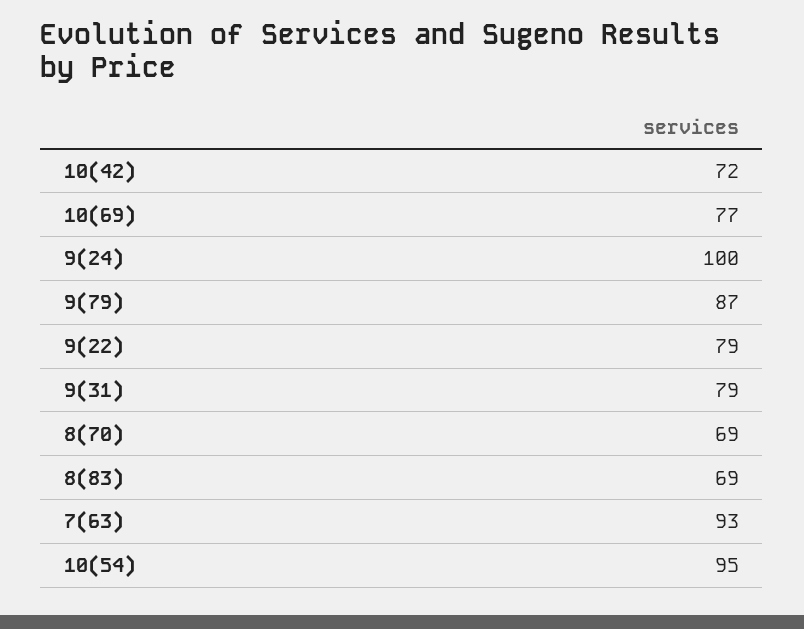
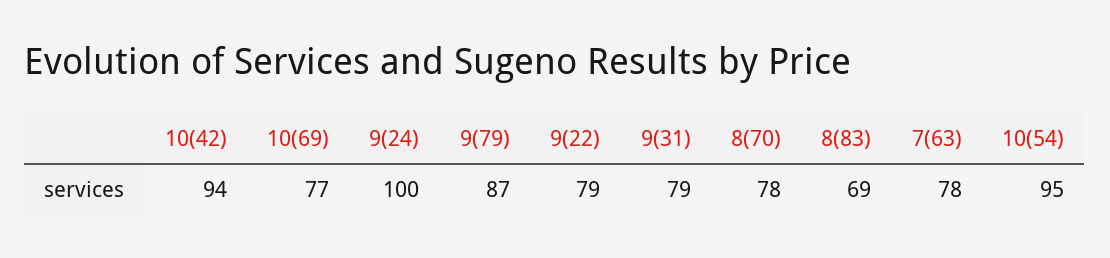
  {
-   "10(42)": 72,
+   "10(42)": 94,
    "10(69)": 77,
    "9(24)": 100,
    "9(79)": 87,
    "9(22)": 79,
    "9(31)": 79,
-   "8(70)": 69,
+   "8(70)": 78,
    "8(83)": 69,
-   "7(63)": 93,
+   "7(63)": 78,
    "10(54)": 95
  }

